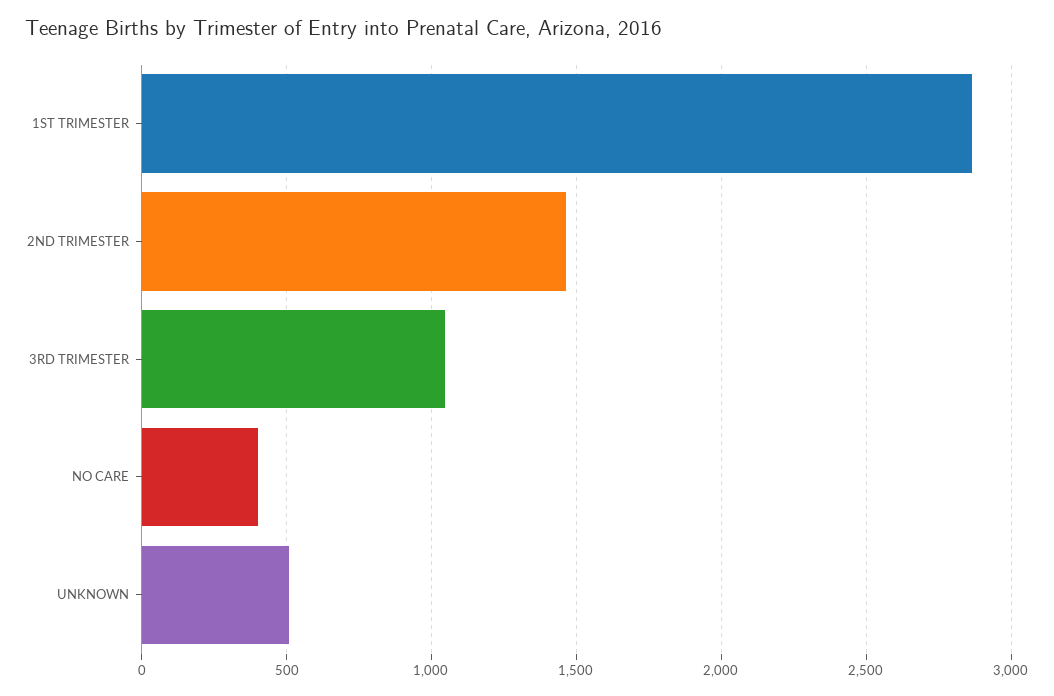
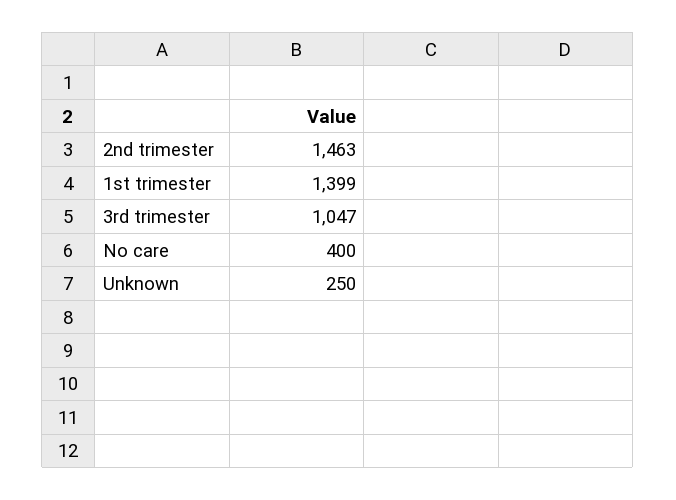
  {
-   "1ST TRIMESTER": 2850,
+   "1ST TRIMESTER": 1399,
    "2ND TRIMESTER": 1463,
    "3RD TRIMESTER": 1047,
    "NO CARE": 400,
-   "UNKNOWN": 500
+   "UNKNOWN": 250
  }

